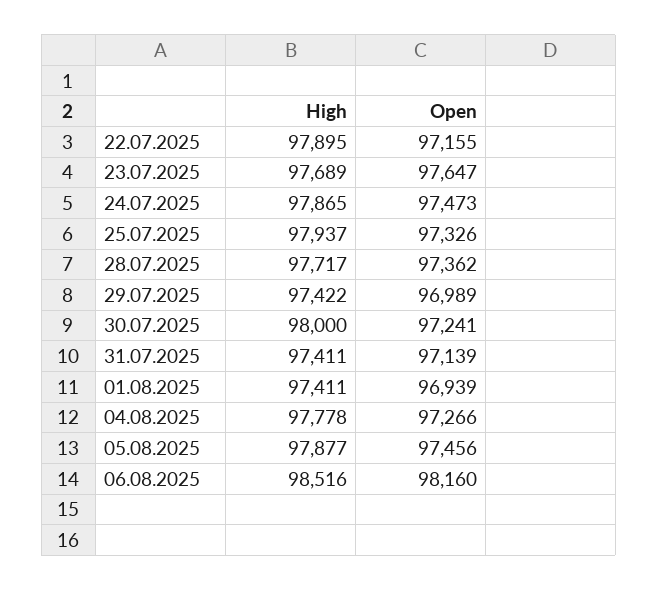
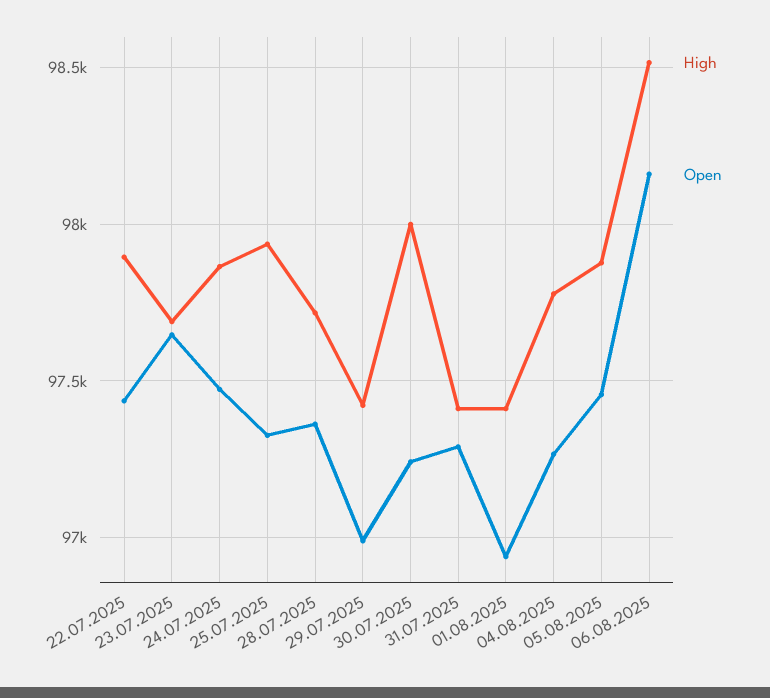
  {
    "High": {
      "22.07.2025": 97895,
      "23.07.2025": 97689,
      "24.07.2025": 97865,
      "25.07.2025": 97937,
      "28.07.2025": 97717,
      "29.07.2025": 97422,
      "30.07.2025": 98000,
      "31.07.2025": 97411,
      "01.08.2025": 97411,
      "04.08.2025": 97778,
      "05.08.2025": 97877,
      "06.08.2025": 98516
    },
    "Open": {
-     "22.07.2025": 97155,
+     "22.07.2025": 97450,
      "23.07.2025": 97647,
      "24.07.2025": 97473,
      "25.07.2025": 97326,
      "28.07.2025": 97362,
      "29.07.2025": 96989,
      "30.07.2025": 97241,
-     "31.07.2025": 97139,
+     "31.07.2025": 97300,
      "01.08.2025": 96939,
      "04.08.2025": 97266,
      "05.08.2025": 97456,
      "06.08.2025": 98160
    }
  }

